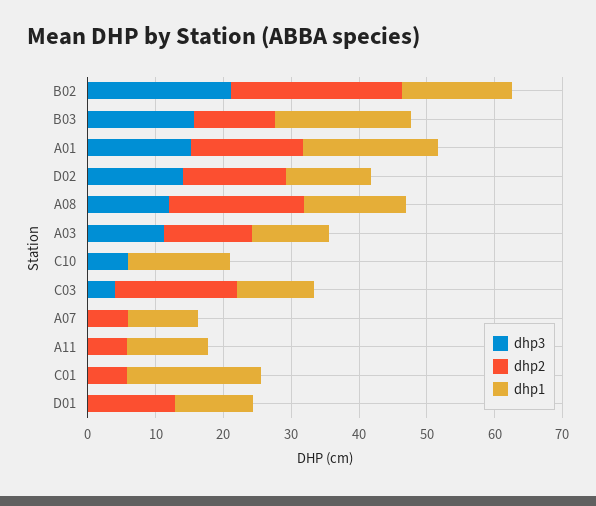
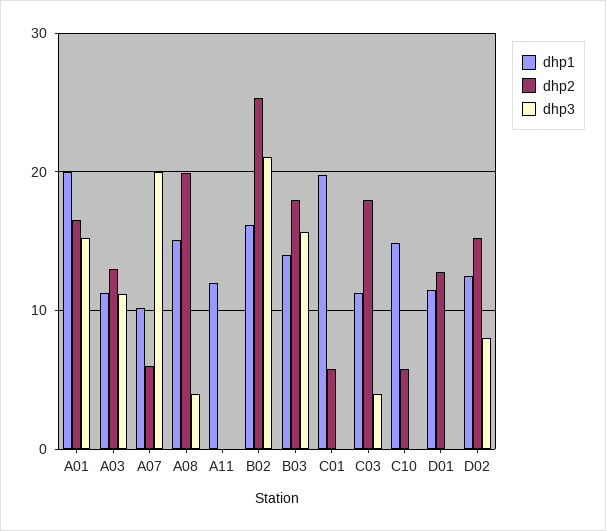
  {
    "dhp3": {
      "B02": 21,
      "B03": 16,
      "A01": 15,
-     "D02": 14,
+     "D02": 8,
-     "A08": 12,
+     "A08": 4,
      "A03": 11,
-     "C10": 6,
+     "C10": 0,
      "C03": 4,
-     "A07": 0,
+     "A07": 20,
      "A11": 0,
      "C01": 0,
      "D01": 0
    },
    "dhp2": {
      "B02": 25,
-     "B03": 12,
+     "B03": 18,
      "A01": 17,
      "D02": 15,
      "A08": 20,
      "A03": 13,
-     "C10": 0,
+     "C10": 6,
      "C03": 18,
      "A07": 6,
-     "A11": 6,
+     "A11": 0,
      "C01": 6,
      "D01": 13
    },
    "dhp1": {
      "B02": 16,
-     "B03": 20,
+     "B03": 14,
      "A01": 20,
      "D02": 13,
      "A08": 15,
      "A03": 11,
      "C10": 15,
      "C03": 11,
      "A07": 10,
      "A11": 12,
      "C01": 20,
      "D01": 12
    }
  }

